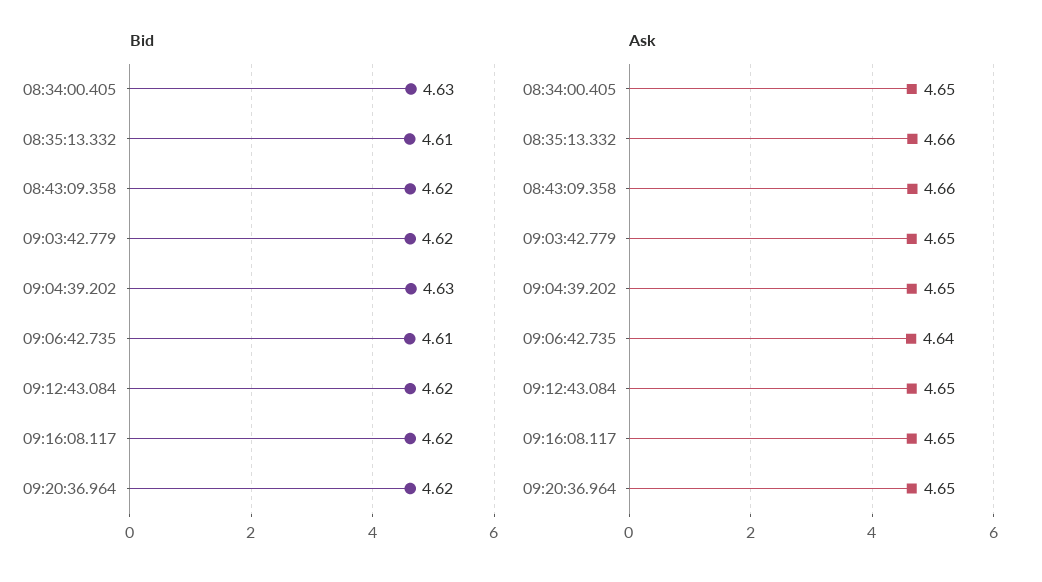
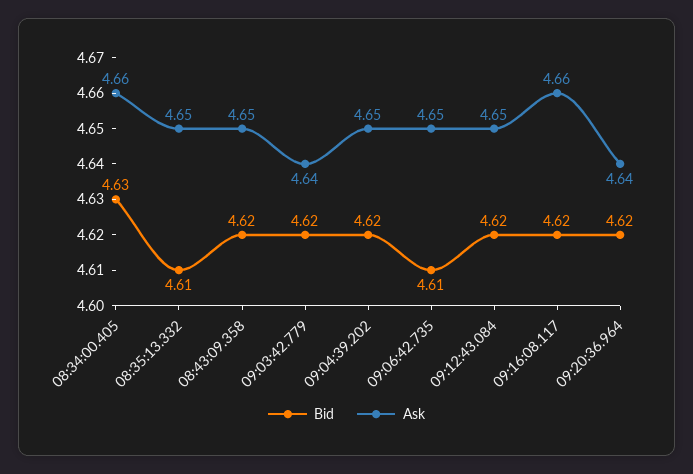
  {
    "Bid": {
      "08:34:00.405": 4.63,
      "08:35:13.332": 4.61,
      "08:43:09.358": 4.62,
      "09:03:42.779": 4.62,
-     "09:04:39.202": 4.63,
+     "09:04:39.202": 4.62,
      "09:06:42.735": 4.61,
      "09:12:43.084": 4.62,
      "09:16:08.117": 4.62,
      "09:20:36.964": 4.62
    },
    "Ask": {
-     "08:34:00.405": 4.65,
+     "08:34:00.405": 4.66,
-     "08:35:13.332": 4.66,
+     "08:35:13.332": 4.65,
-     "08:43:09.358": 4.66,
+     "08:43:09.358": 4.65,
-     "09:03:42.779": 4.65,
+     "09:03:42.779": 4.64,
      "09:04:39.202": 4.65,
-     "09:06:42.735": 4.64,
+     "09:06:42.735": 4.65,
      "09:12:43.084": 4.65,
-     "09:16:08.117": 4.65,
+     "09:16:08.117": 4.66,
-     "09:20:36.964": 4.65
+     "09:20:36.964": 4.64
    }
  }

